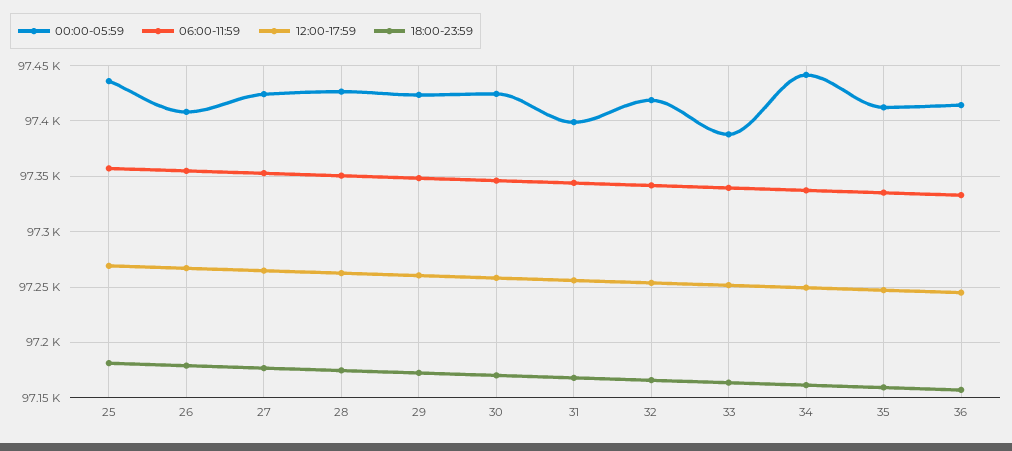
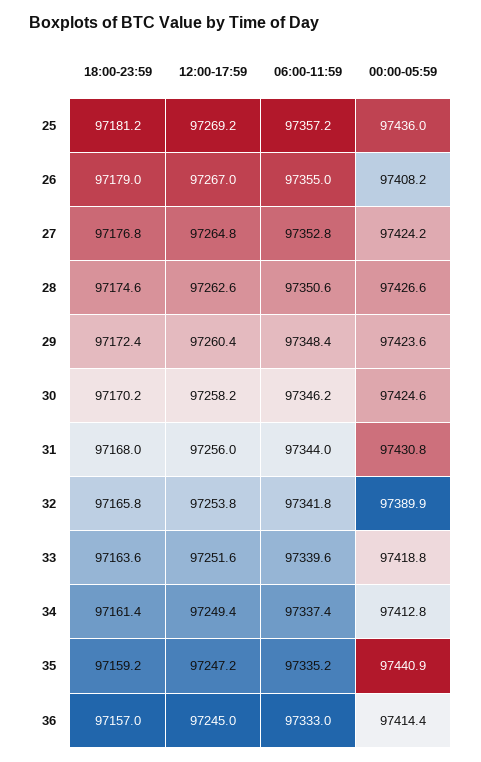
  {
    "00:00-05:59": {
      "25": 97436,
      "26": 97408.2,
      "27": 97424.2,
      "28": 97426.6,
      "29": 97423.6,
      "30": 97424.6,
-     "31": 97400,
+     "31": 97430.8,
-     "32": 97420,
+     "32": 97389.9,
-     "33": 97390,
+     "33": 97418.8,
-     "34": 97440,
+     "34": 97412.8,
-     "35": 97410,
+     "35": 97440.9,
      "36": 97414.4
    },
    "06:00-11:59": {
      "25": 97357.2,
      "26": 97355,
      "27": 97352.8,
      "28": 97350.6,
      "29": 97348.4,
      "30": 97346.2,
      "31": 97344,
      "32": 97341.8,
      "33": 97339.6,
      "34": 97337.4,
      "35": 97335.2,
      "36": 97333
    },
    "12:00-17:59": {
      "25": 97269.2,
      "26": 97267,
      "27": 97264.8,
      "28": 97262.6,
      "29": 97260.4,
      "30": 97258.2,
      "31": 97256,
      "32": 97253.8,
      "33": 97251.6,
      "34": 97249.4,
      "35": 97247.2,
      "36": 97245
    },
    "18:00-23:59": {
      "25": 97181.2,
      "26": 97179,
      "27": 97176.8,
      "28": 97174.6,
      "29": 97172.4,
      "30": 97170.2,
      "31": 97168,
      "32": 97165.8,
      "33": 97163.6,
      "34": 97161.4,
      "35": 97159.2,
      "36": 97157
    }
  }

